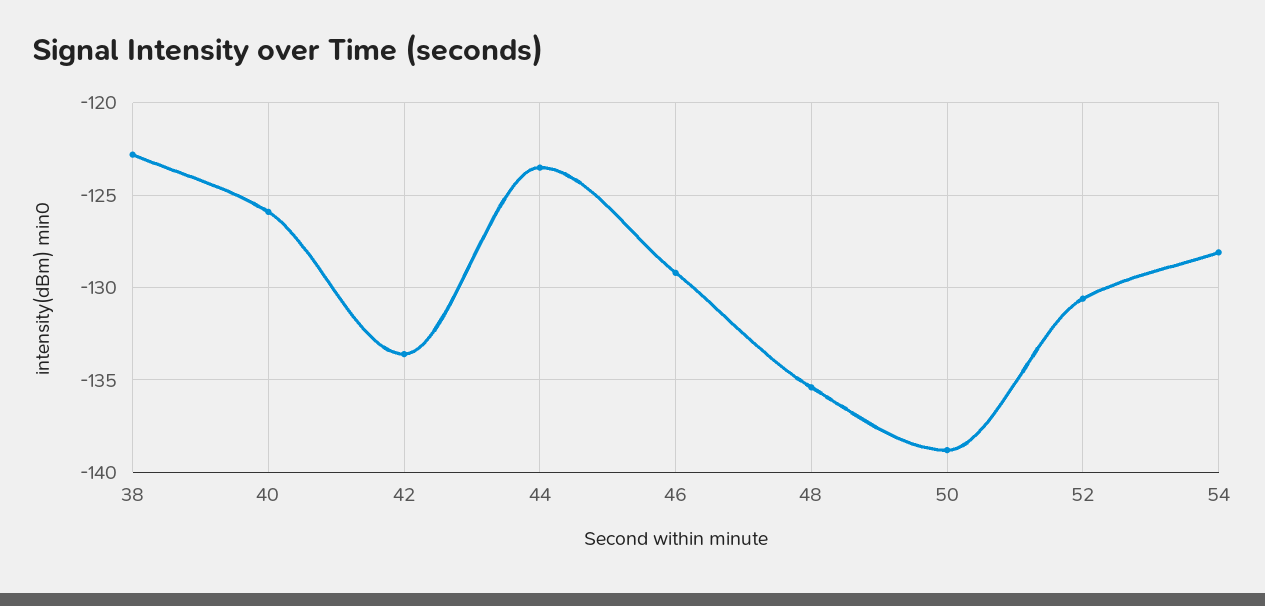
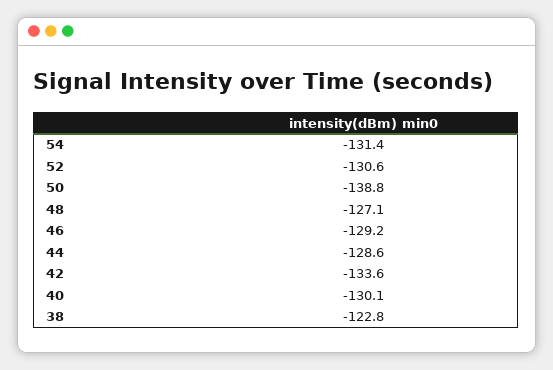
  {
    "38": -122.8,
-   "40": -126,
+   "40": -130.1,
    "42": -133.6,
-   "44": -123.5,
+   "44": -128.6,
    "46": -129.2,
-   "48": -135.5,
+   "48": -127.1,
    "50": -138.8,
    "52": -130.6,
-   "54": -128
+   "54": -131.4
  }

